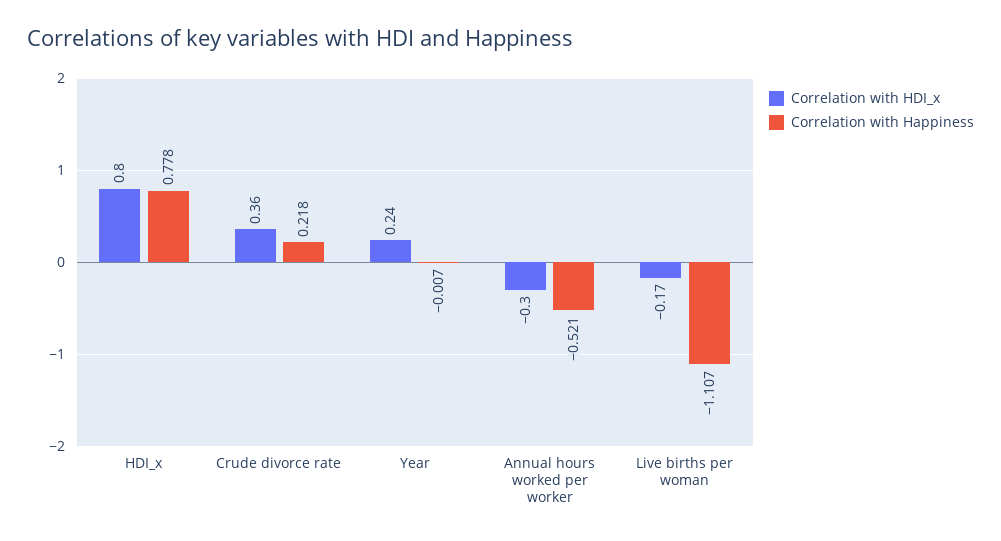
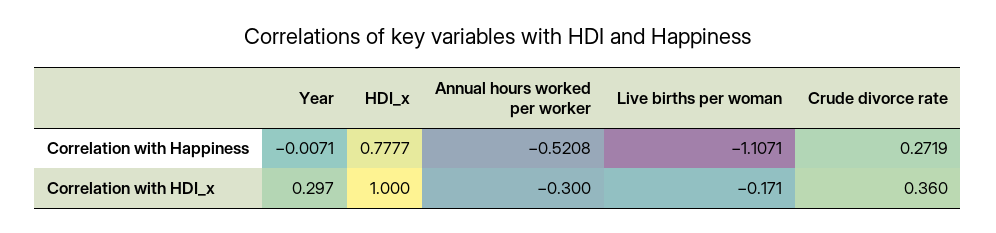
  {
    "Correlation with HDI_x": {
-     "HDI_x": 0.8,
+     "HDI_x": 1,
      "Crude divorce rate": 0.36,
-     "Year": 0.24,
+     "Year": 0.297,
      "Annual hours worked per worker": -0.3,
      "Live births per woman": -0.171
    },
    "Correlation with Happiness": {
      "HDI_x": 0.7777,
-     "Crude divorce rate": 0.218,
+     "Crude divorce rate": 0.2719,
      "Year": -0.0071,
      "Annual hours worked per worker": -0.5208,
      "Live births per woman": -1.1071
    }
  }

